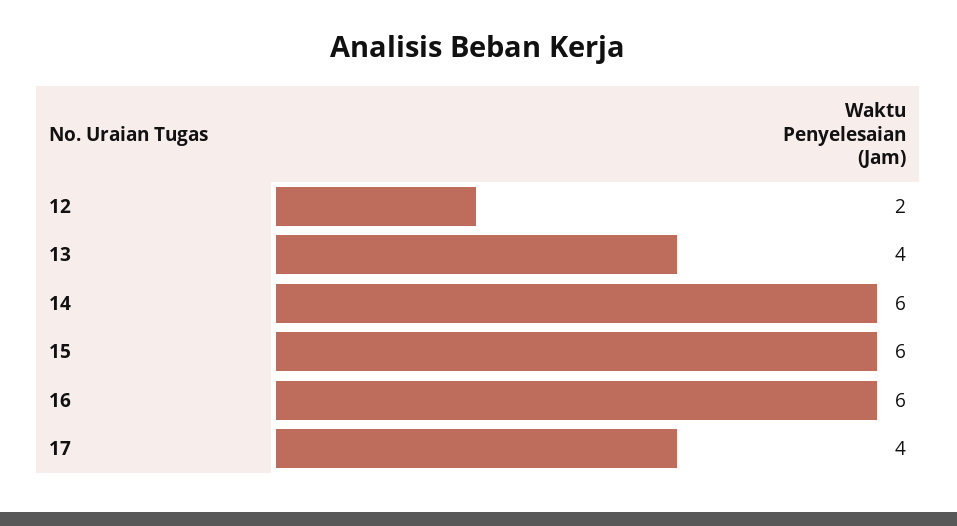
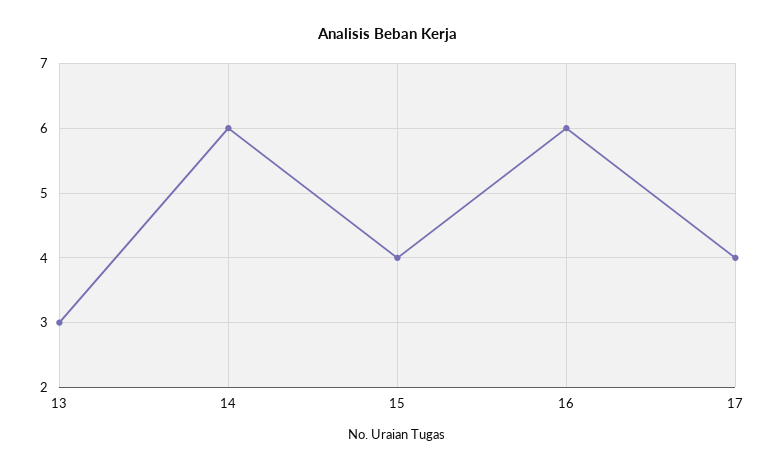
  {
-   "12": 2,
-   "13": 4,
+   "13": 3,
    "14": 6,
-   "15": 6,
+   "15": 4,
    "16": 6,
    "17": 4
  }

